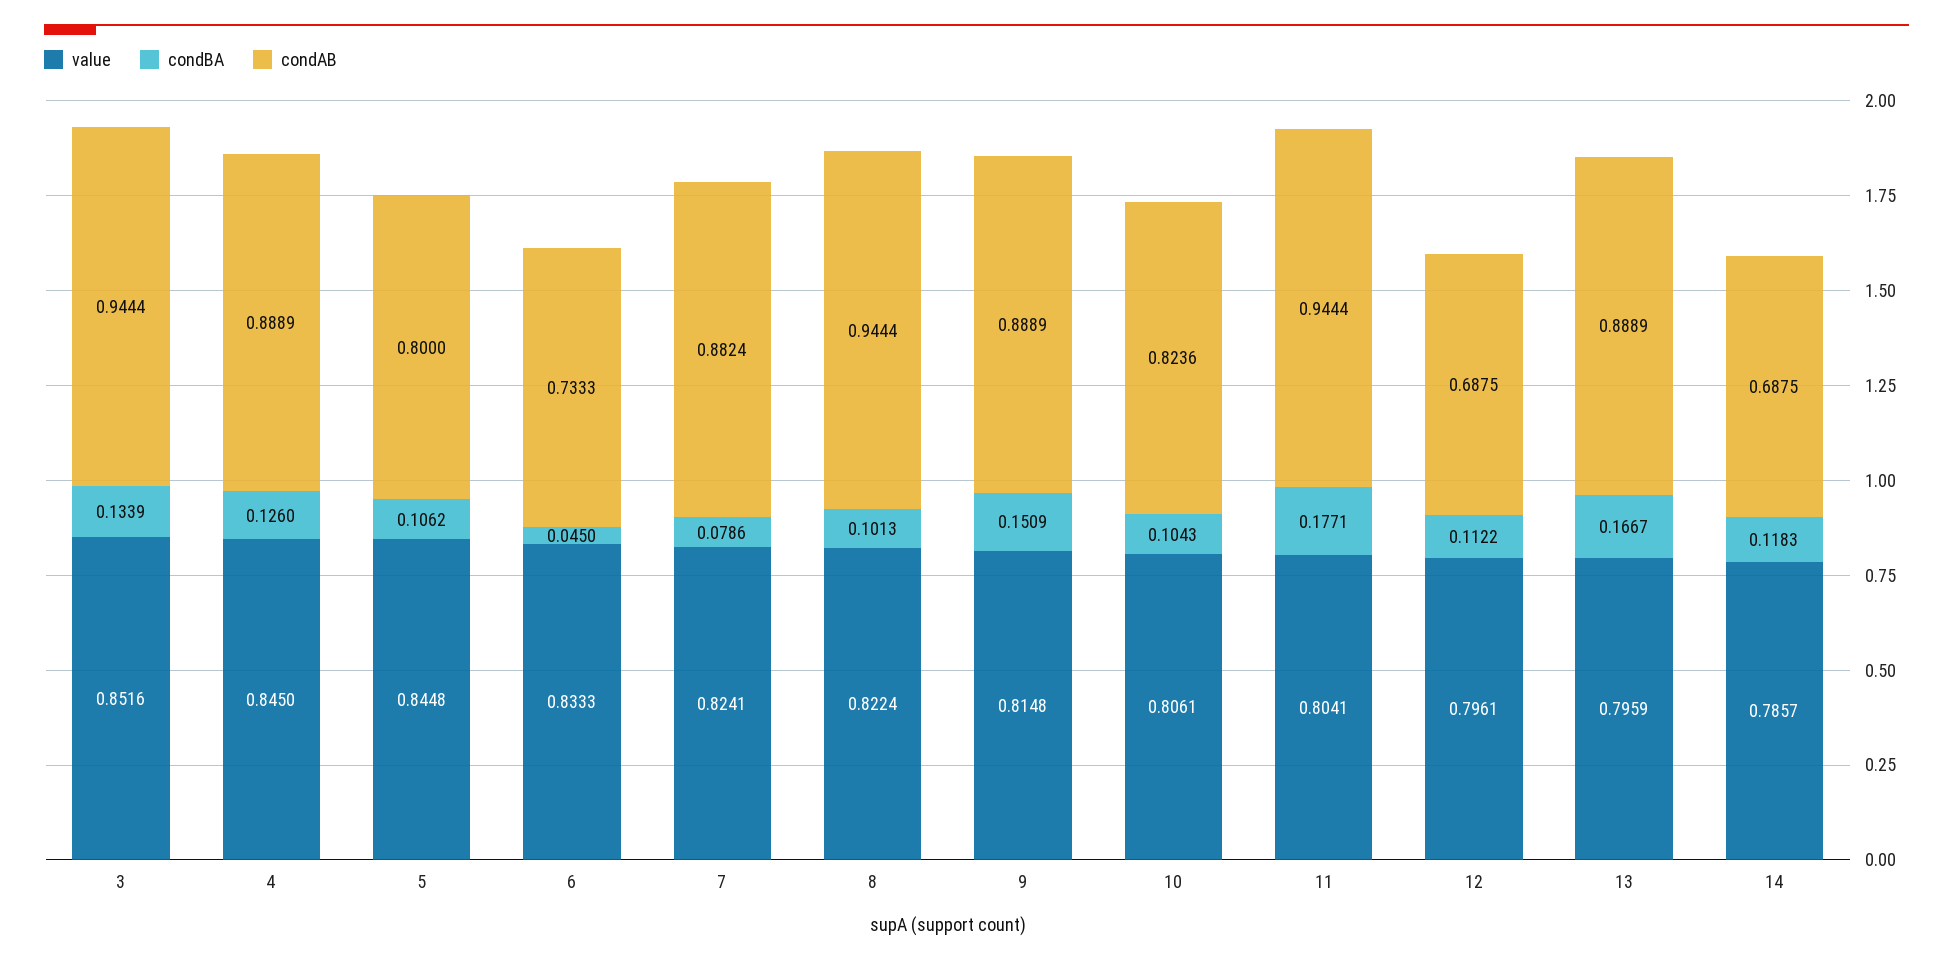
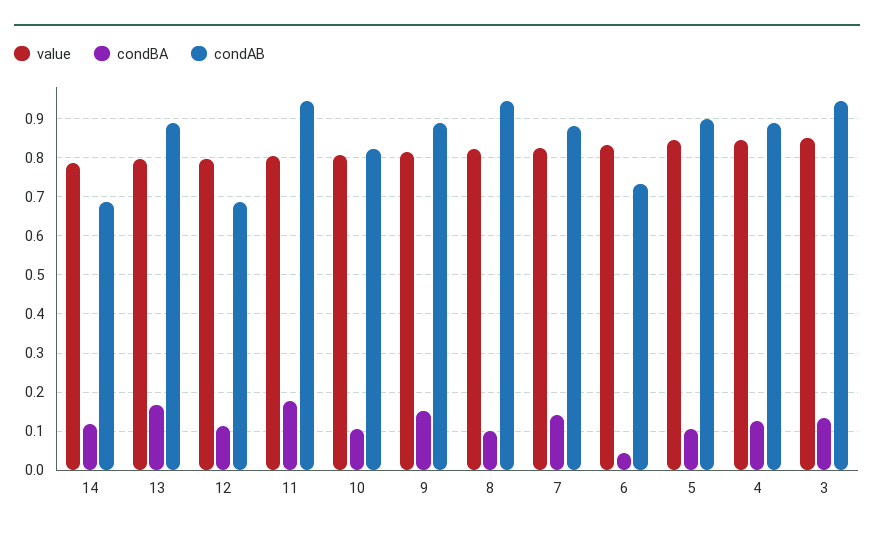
  {
    "value": {
      "3": 0.8516,
      "4": 0.845,
      "5": 0.8448,
      "6": 0.8333,
      "7": 0.8241,
      "8": 0.8224,
      "9": 0.8148,
      "10": 0.8061,
      "11": 0.8041,
      "12": 0.7961,
      "13": 0.7959,
      "14": 0.7857
    },
    "condBA": {
      "3": 0.1339,
      "4": 0.126,
      "5": 0.1062,
      "6": 0.045,
-     "7": 0.0786,
+     "7": 0.14,
      "8": 0.1013,
      "9": 0.1509,
      "10": 0.1043,
      "11": 0.1771,
      "12": 0.1122,
      "13": 0.1667,
      "14": 0.1183
    },
    "condAB": {
      "3": 0.9444,
      "4": 0.8889,
-     "5": 0.8,
+     "5": 0.9,
      "6": 0.7333,
      "7": 0.8824,
      "8": 0.9444,
      "9": 0.8889,
      "10": 0.8236,
      "11": 0.9444,
      "12": 0.6875,
      "13": 0.8889,
      "14": 0.6875
    }
  }

